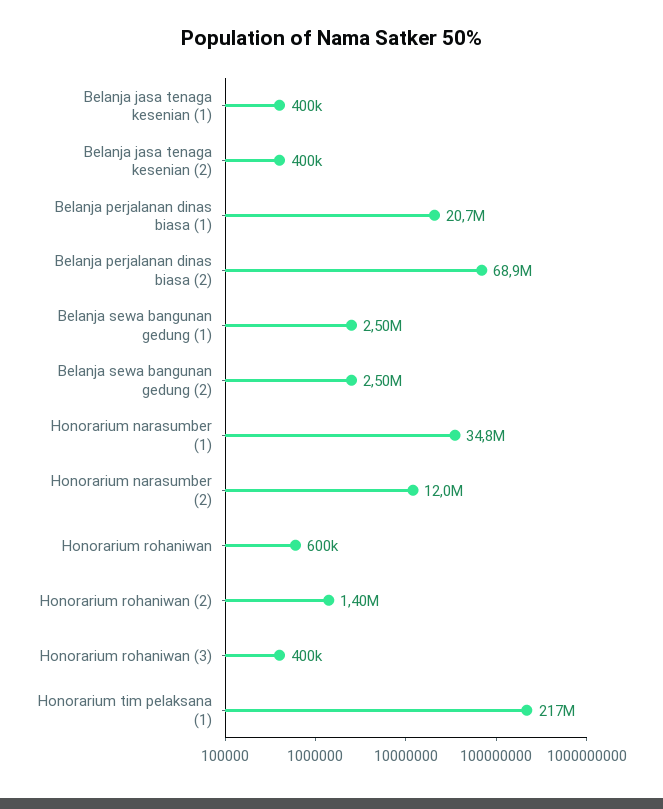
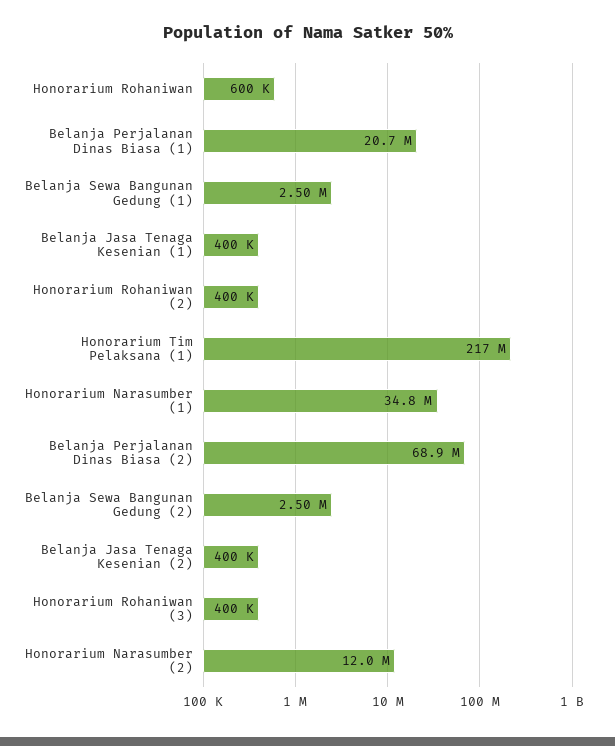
  {
    "Belanja jasa tenaga kesenian (1)": 400000,
    "Belanja jasa tenaga kesenian (2)": 400000,
    "Belanja perjalanan dinas biasa (1)": 20700000,
    "Belanja perjalanan dinas biasa (2)": 68900000,
    "Belanja sewa bangunan gedung (1)": 2500000,
    "Belanja sewa bangunan gedung (2)": 2500000,
    "Honorarium narasumber (1)": 34800000,
    "Honorarium narasumber (2)": 12000000,
    "Honorarium rohaniwan": 600000,
-   "Honorarium rohaniwan (2)": 1400000,
+   "Honorarium rohaniwan (2)": 400000,
    "Honorarium rohaniwan (3)": 400000,
    "Honorarium tim pelaksana (1)": 217000000
  }

